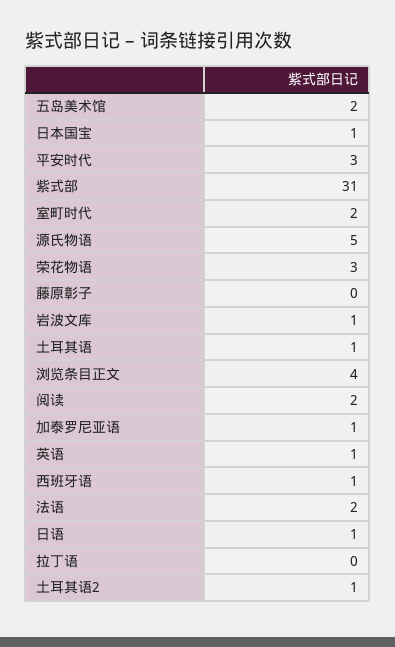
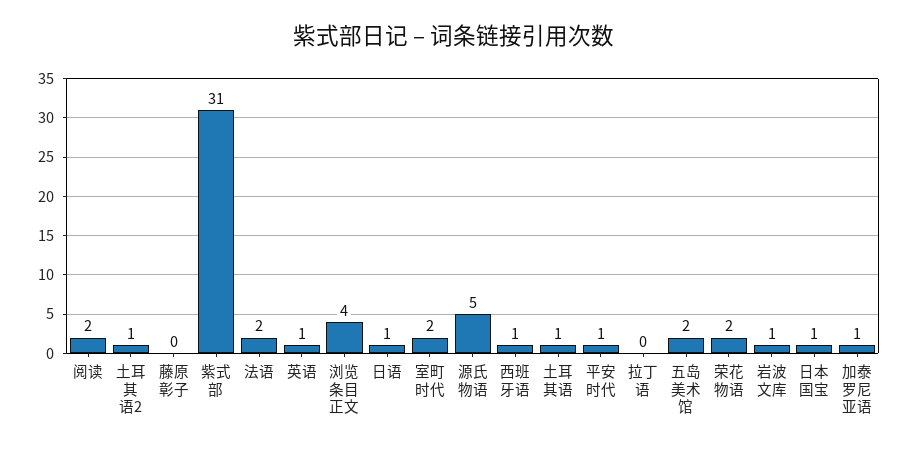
  {
    "五岛美术馆": 2,
    "日本国宝": 1,
-   "平安时代": 3,
+   "平安时代": 1,
    "紫式部": 31,
    "室町时代": 2,
    "源氏物语": 5,
-   "荣花物语": 3,
+   "荣花物语": 2,
    "藤原彰子": 0,
    "岩波文库": 1,
    "土耳其语": 1,
    "浏览条目正文": 4,
    "阅读": 2,
    "加泰罗尼亚语": 1,
    "英语": 1,
    "西班牙语": 1,
    "法语": 2,
    "日语": 1,
    "拉丁语": 0,
    "土耳其语2": 1
  }

